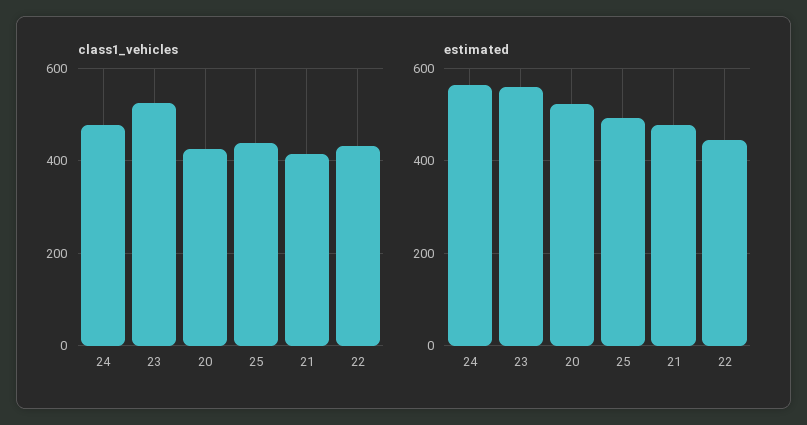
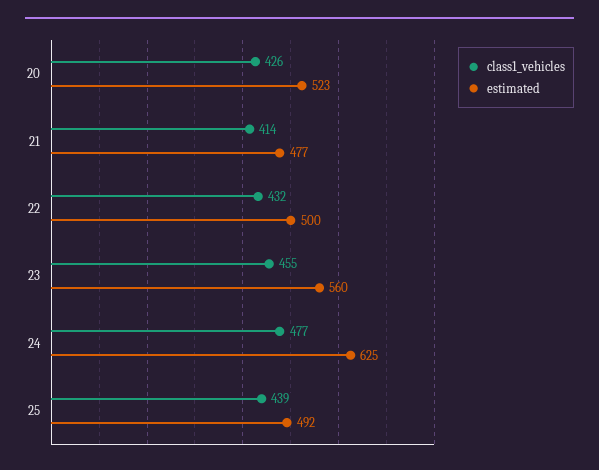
  {
    "class1_vehicles": {
      "24": 477,
-     "23": 520,
+     "23": 455,
      "20": 426,
      "25": 439,
      "21": 414,
      "22": 432
    },
    "estimated": {
-     "24": 560,
+     "24": 625,
      "23": 560,
      "20": 523,
      "25": 492,
      "21": 477,
-     "22": 440
+     "22": 500
    }
  }

